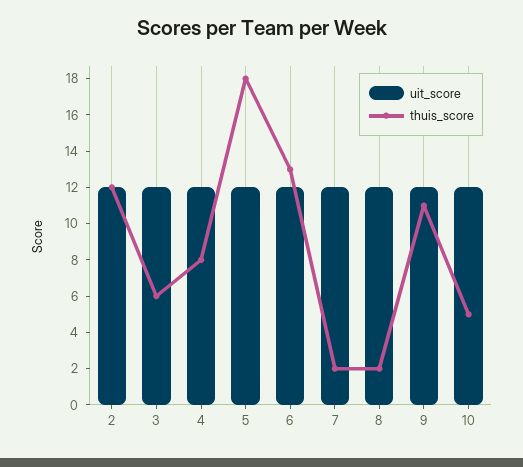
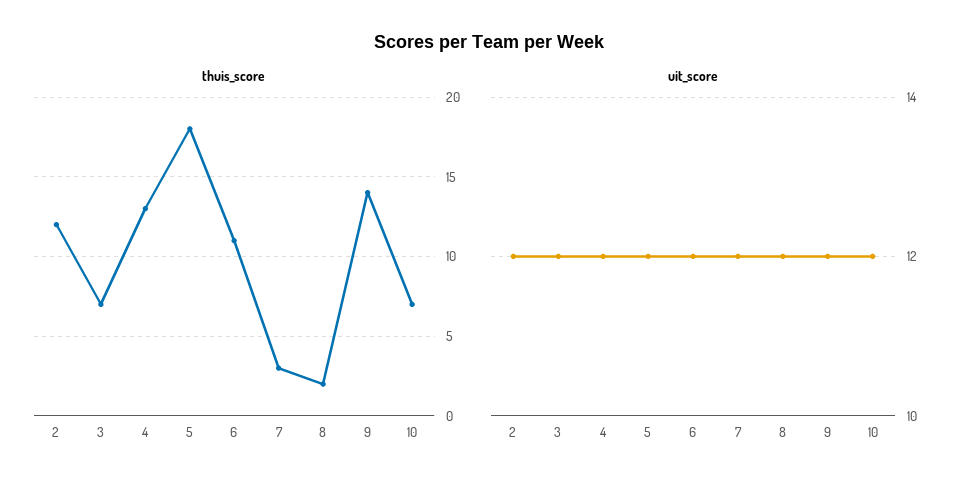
  {
    "uit_score": {
      "2": 12,
      "3": 12,
      "4": 12,
      "5": 12,
      "6": 12,
      "7": 12,
      "8": 12,
      "9": 12,
      "10": 12
    },
    "thuis_score": {
      "2": 12,
-     "3": 6,
+     "3": 7,
-     "4": 8,
+     "4": 13,
      "5": 18,
-     "6": 13,
+     "6": 11,
-     "7": 2,
+     "7": 3,
      "8": 2,
-     "9": 11,
+     "9": 14,
-     "10": 5
+     "10": 7
    }
  }

